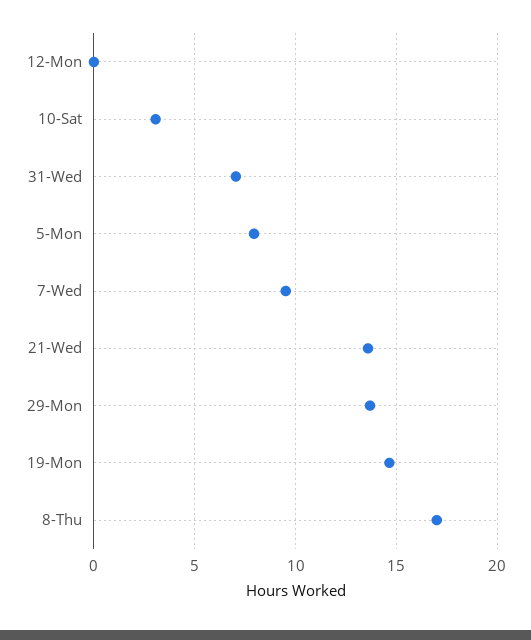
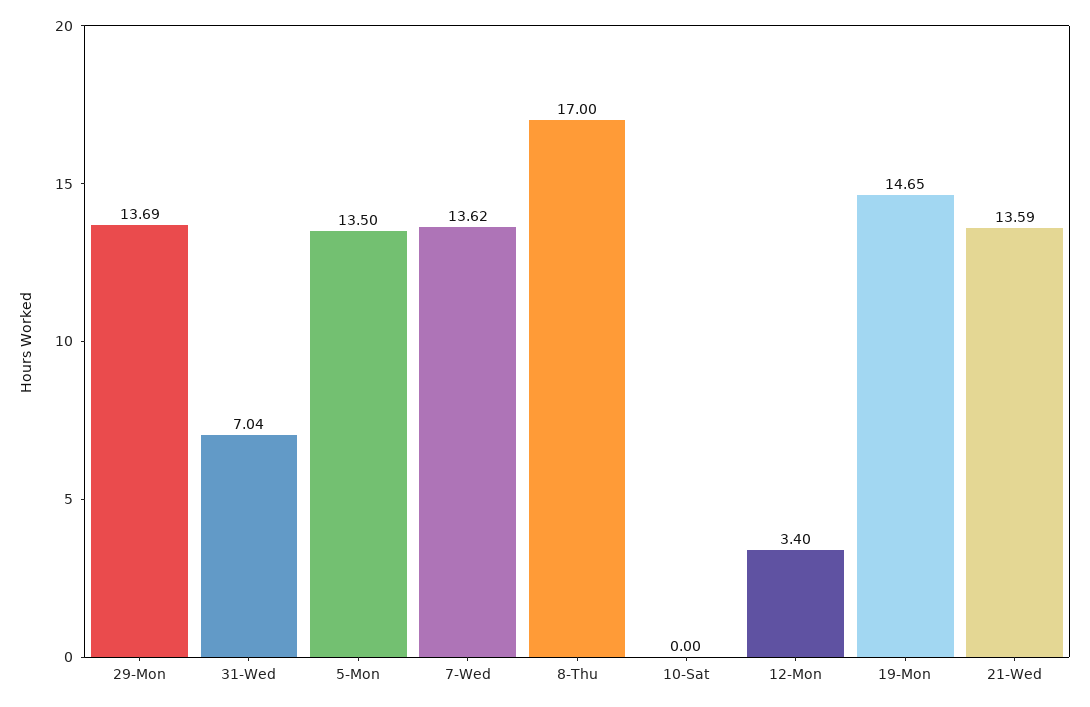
  {
-   "12-Mon": 0,
+   "12-Mon": 3.4,
-   "10-Sat": 3,
+   "10-Sat": 0,
    "31-Wed": 7.04,
-   "5-Mon": 8,
+   "5-Mon": 13.5,
-   "7-Wed": 9.5,
+   "7-Wed": 13.62,
    "21-Wed": 13.59,
    "29-Mon": 13.69,
    "19-Mon": 14.65,
    "8-Thu": 17
  }

